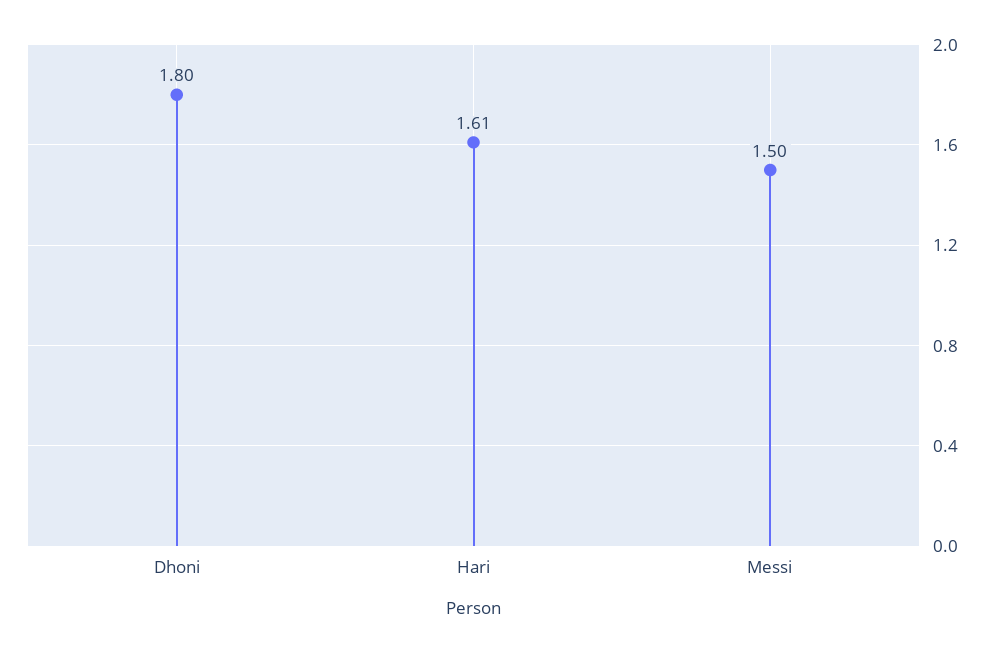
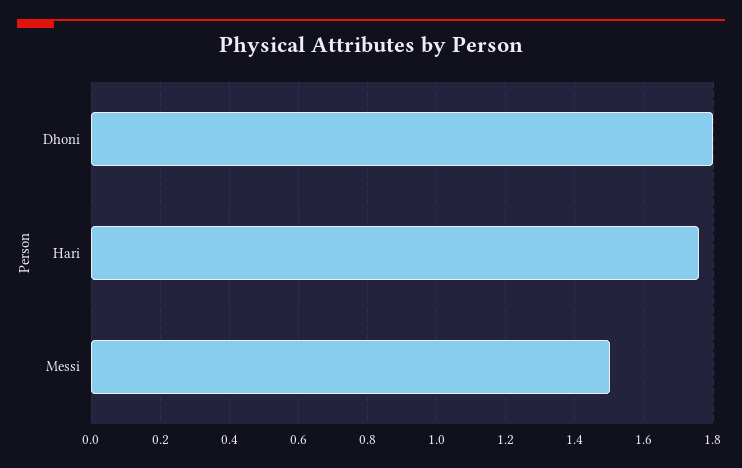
  {
    "Dhoni": 1.8,
-   "Hari": 1.61,
+   "Hari": 1.75,
    "Messi": 1.5
  }

